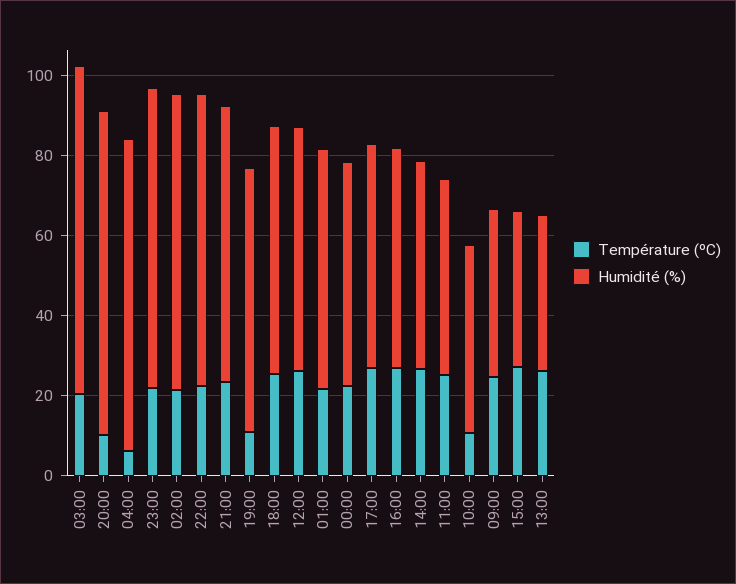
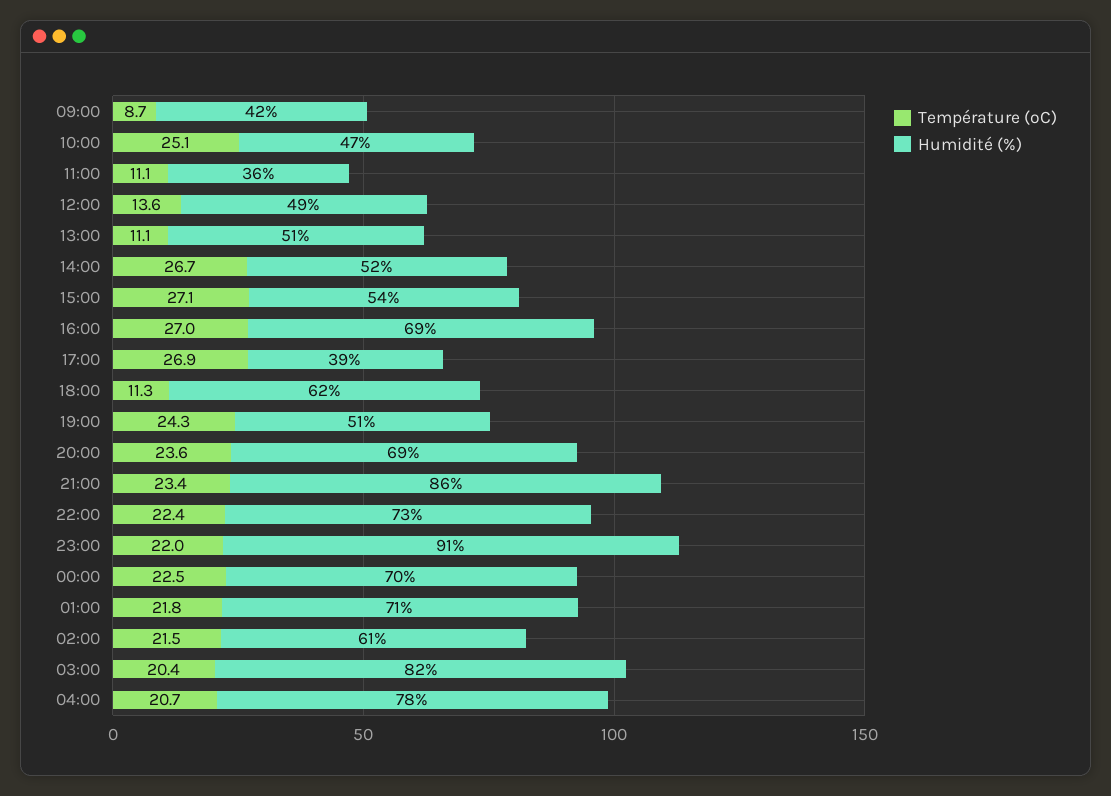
  {
    "Température (ºC)": {
      "03:00": 20.4,
-     "20:00": 10,
+     "20:00": 23.6,
-     "04:00": 5,
+     "04:00": 20.7,
      "23:00": 22,
      "02:00": 21.5,
      "22:00": 22.4,
      "21:00": 23.4,
-     "19:00": 10,
+     "19:00": 24.3,
-     "18:00": 25,
+     "18:00": 11.3,
-     "12:00": 25,
+     "12:00": 13.6,
      "01:00": 21.8,
      "00:00": 22.5,
      "17:00": 26.9,
      "16:00": 27,
      "14:00": 26.7,
-     "11:00": 25,
+     "11:00": 11.1,
-     "10:00": 10,
+     "10:00": 25.1,
-     "09:00": 25,
+     "09:00": 8.7,
      "15:00": 27.1,
-     "13:00": 25
+     "13:00": 11.1
    },
    "Humidité (%)": {
      "03:00": 82,
-     "20:00": 80,
+     "20:00": 69,
      "04:00": 78,
-     "23:00": 75,
+     "23:00": 91,
-     "02:00": 75,
+     "02:00": 61,
      "22:00": 73,
-     "21:00": 70,
+     "21:00": 86,
-     "19:00": 65,
+     "19:00": 51,
      "18:00": 62,
-     "12:00": 60,
+     "12:00": 49,
-     "01:00": 60,
+     "01:00": 71,
-     "00:00": 55,
+     "00:00": 70,
-     "17:00": 55,
+     "17:00": 39,
-     "16:00": 55,
+     "16:00": 69,
      "14:00": 52,
-     "11:00": 50,
+     "11:00": 36,
      "10:00": 47,
      "09:00": 42,
-     "15:00": 40,
+     "15:00": 54,
-     "13:00": 40
+     "13:00": 51
    }
  }

